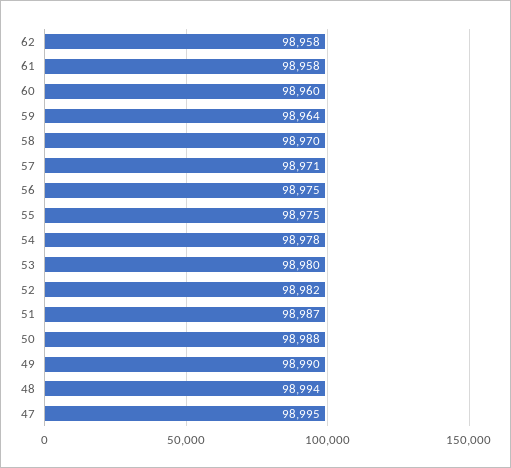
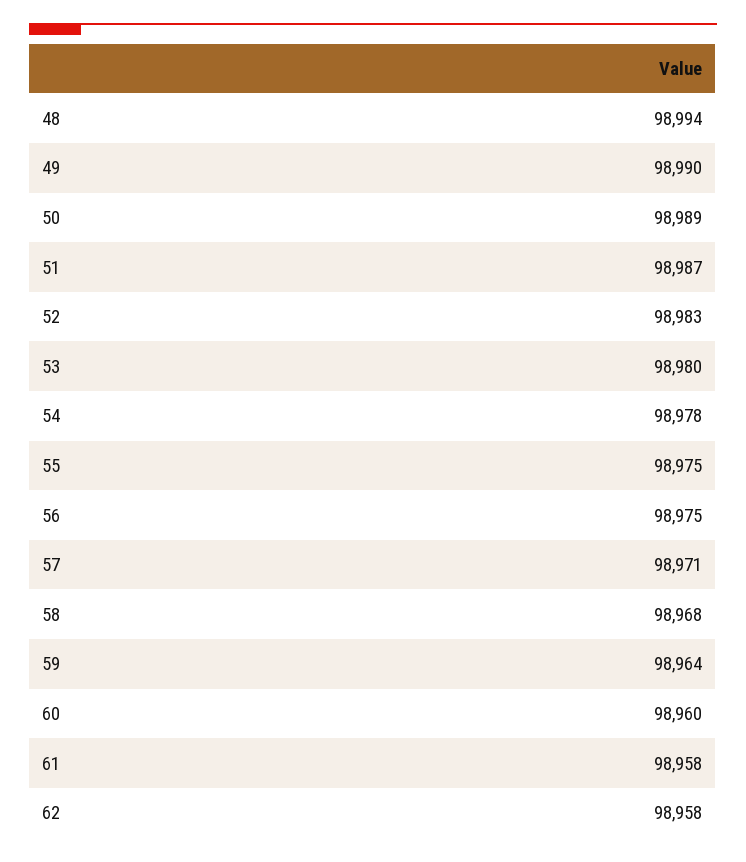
  {
    "62": 98958,
    "61": 98958,
    "60": 98960,
    "59": 98964,
-   "58": 98970,
+   "58": 98968,
    "57": 98971,
    "56": 98975,
    "55": 98975,
    "54": 98978,
    "53": 98980,
-   "52": 98982,
+   "52": 98983,
    "51": 98987,
-   "50": 98988,
+   "50": 98989,
    "49": 98990,
-   "48": 98994,
+   "48": 98994
-   "47": 98995
  }

